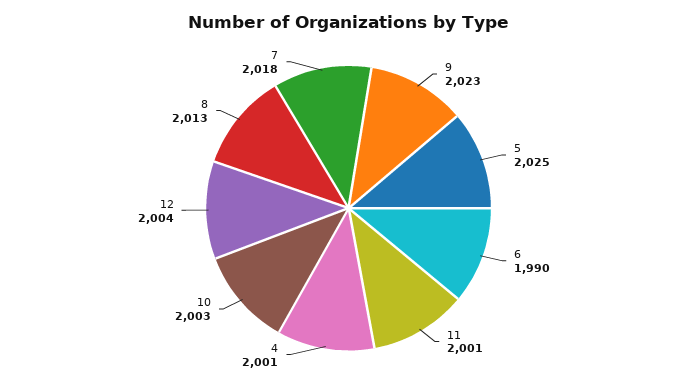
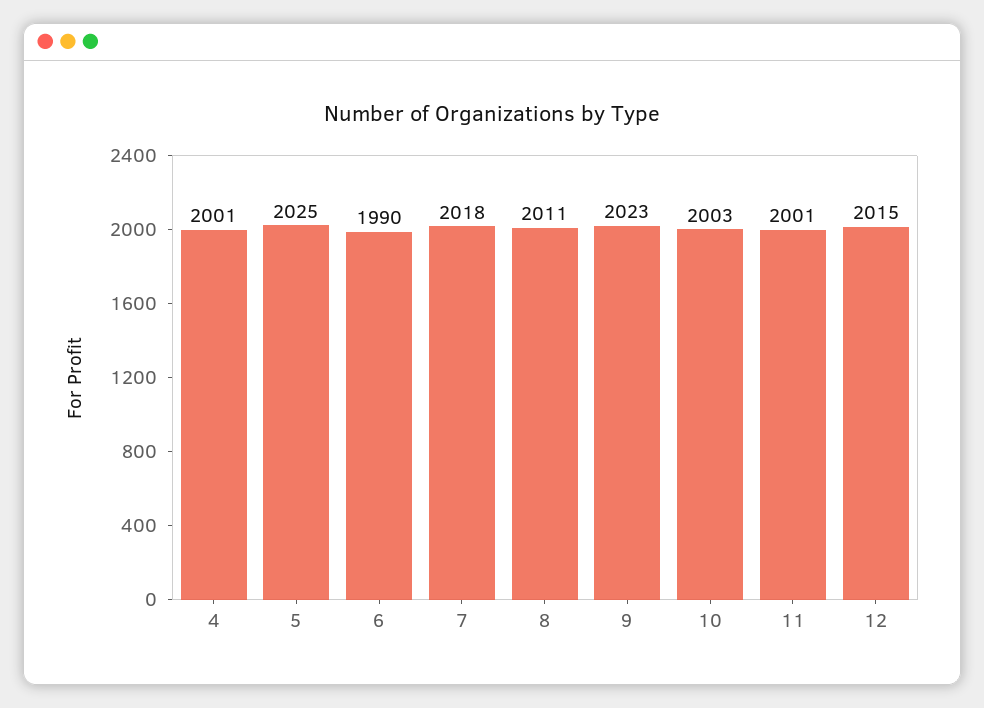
  {
    "9": 2023,
    "5": 2025,
    "6": 1990,
    "11": 2001,
    "4": 2001,
    "10": 2003,
-   "12": 2004,
+   "12": 2015,
-   "8": 2013,
+   "8": 2011,
    "7": 2018
  }

